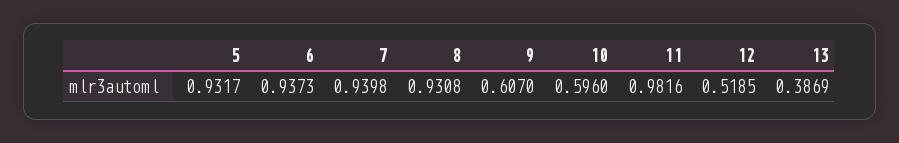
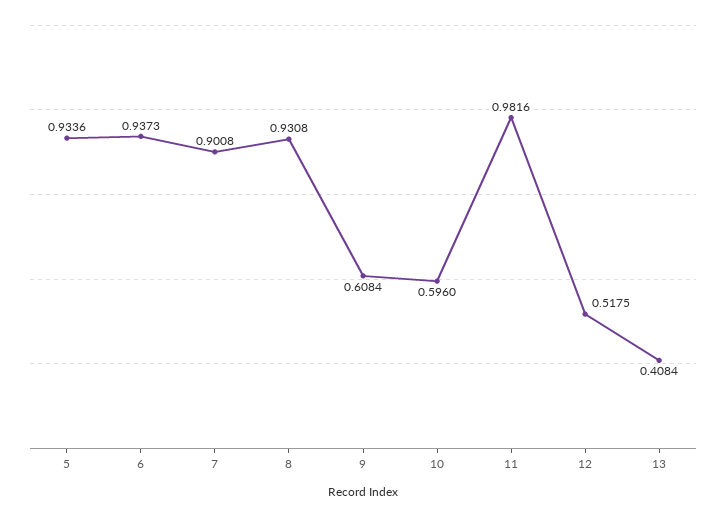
  {
-   "5": 0.9317,
+   "5": 0.9336,
    "6": 0.9373,
-   "7": 0.9398,
+   "7": 0.9008,
    "8": 0.9308,
-   "9": 0.607,
+   "9": 0.6084,
    "10": 0.596,
    "11": 0.9816,
-   "12": 0.5185,
+   "12": 0.5175,
-   "13": 0.3869
+   "13": 0.4084
  }

